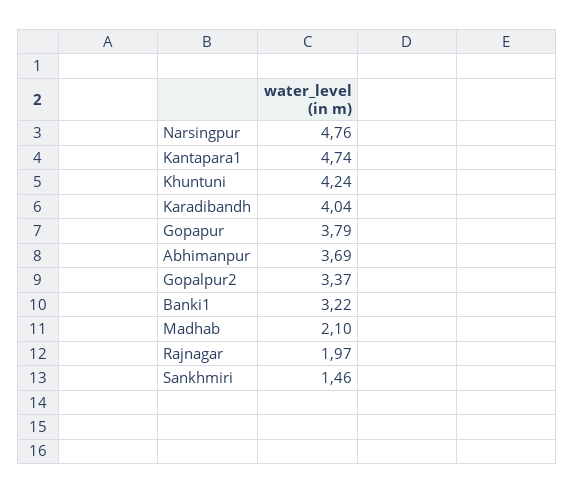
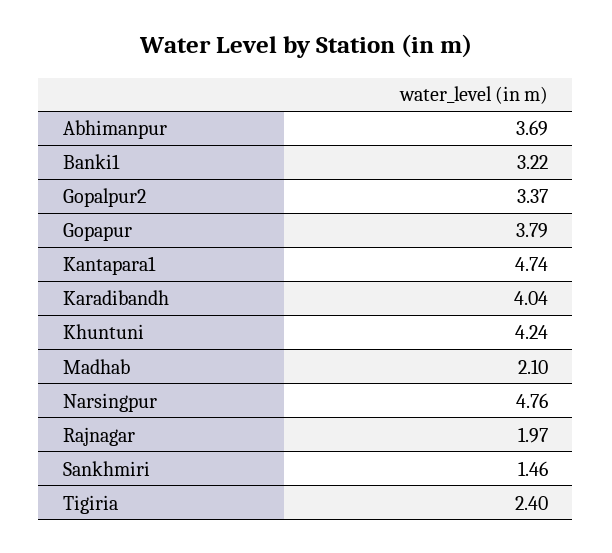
  {
    "Narsingpur": 4.76,
    "Kantapara1": 4.74,
    "Khuntuni": 4.24,
    "Karadibandh": 4.04,
    "Gopapur": 3.79,
    "Abhimanpur": 3.69,
    "Gopalpur2": 3.37,
    "Banki1": 3.22,
    "Madhab": 2.1,
    "Rajnagar": 1.97,
-   "Sankhmiri": 1.46
+   "Sankhmiri": 1.46,
+   "Tigiria": 2.4
  }

